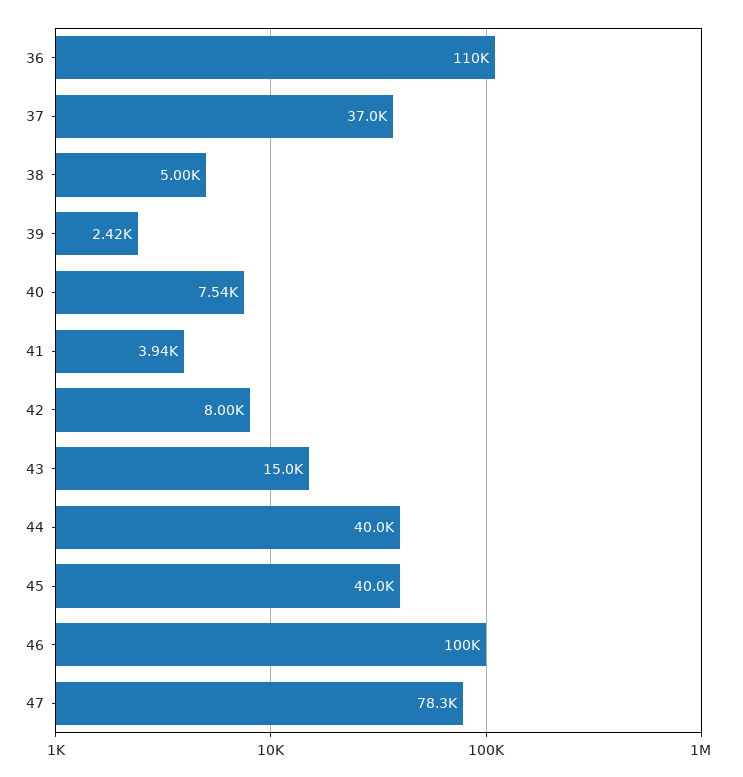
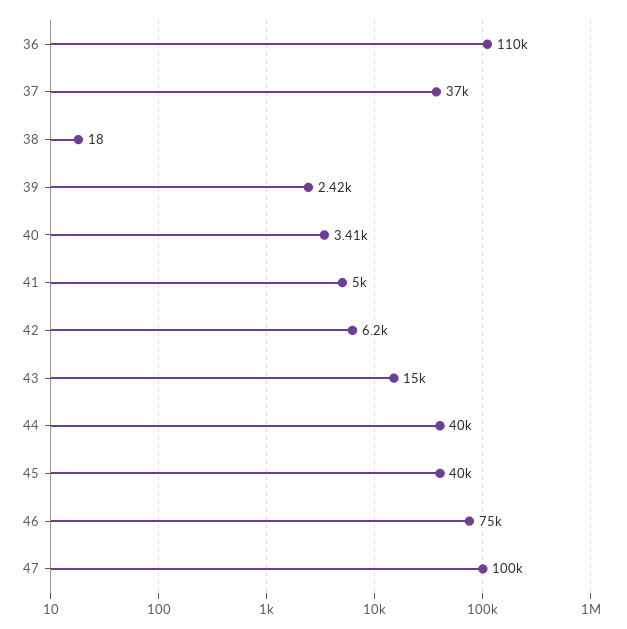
  {
    "36": 110000,
    "37": 37000,
-   "38": 5000,
+   "38": 18,
    "39": 2420,
-   "40": 7540,
+   "40": 3410,
-   "41": 3940,
+   "41": 5000,
-   "42": 8000,
+   "42": 6200,
    "43": 15000,
    "44": 40000,
    "45": 40000,
-   "46": 100000,
+   "46": 75000,
-   "47": 78300
+   "47": 100000
  }

